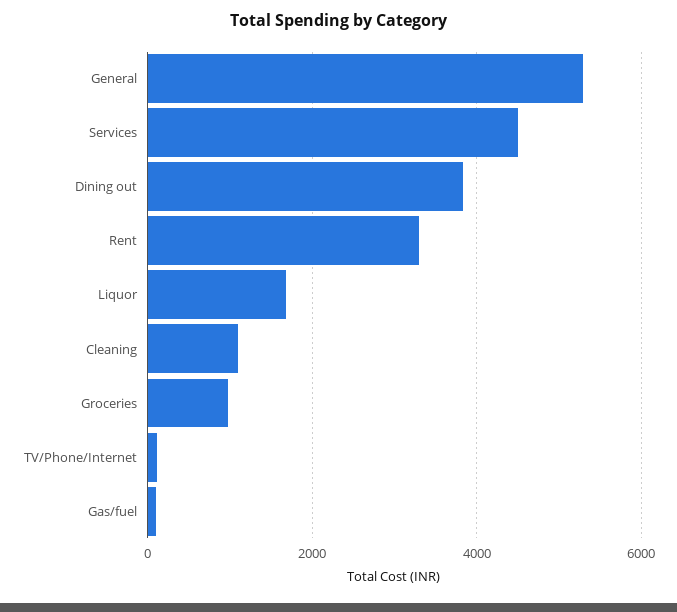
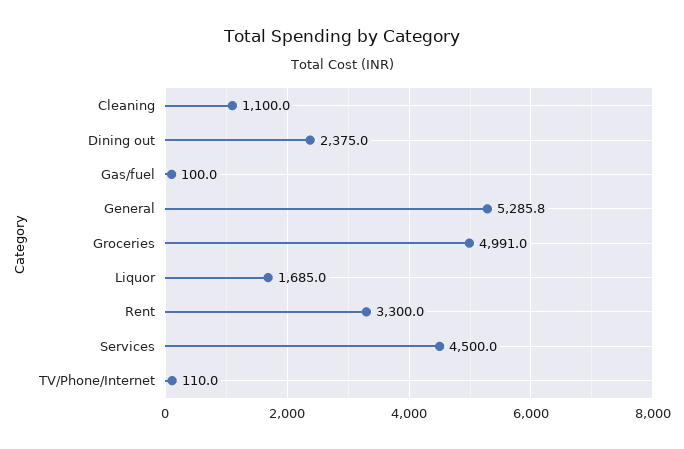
  {
    "General": 5285.8,
    "Services": 4500,
-   "Dining out": 3800,
+   "Dining out": 2375,
    "Rent": 3300,
    "Liquor": 1685,
    "Cleaning": 1100,
-   "Groceries": 1000,
+   "Groceries": 4991,
    "TV/Phone/Internet": 110,
    "Gas/fuel": 100
  }

